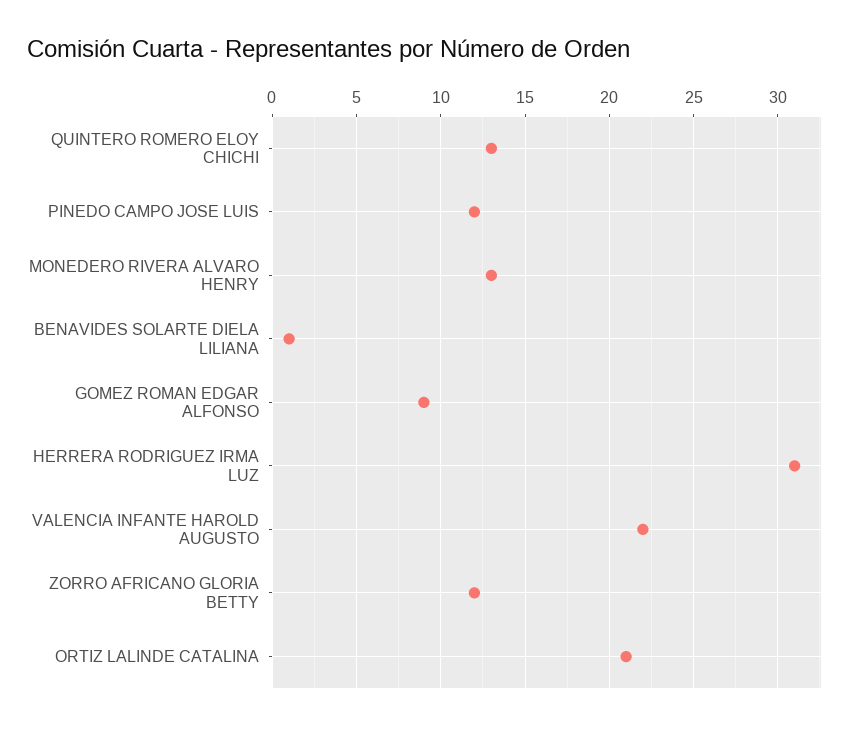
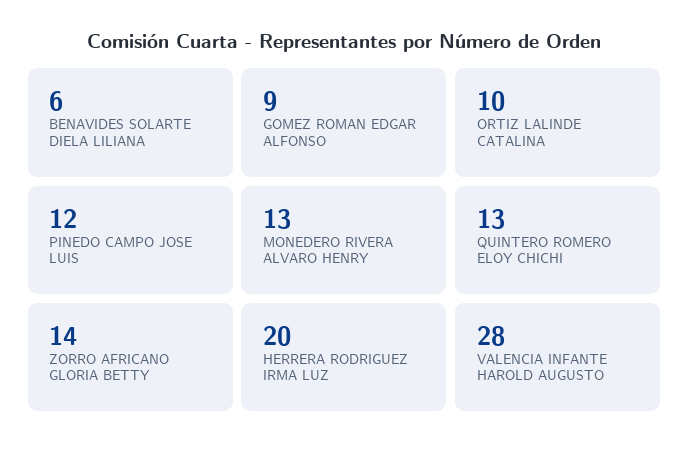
  {
    "QUINTERO ROMERO ELOY CHICHI": 13,
    "PINEDO CAMPO JOSE LUIS": 12,
    "MONEDERO RIVERA ALVARO HENRY": 13,
-   "BENAVIDES SOLARTE DIELA LILIANA": 1,
+   "BENAVIDES SOLARTE DIELA LILIANA": 6,
    "GOMEZ ROMAN EDGAR ALFONSO": 9,
-   "HERRERA RODRIGUEZ IRMA LUZ": 31,
+   "HERRERA RODRIGUEZ IRMA LUZ": 20,
-   "VALENCIA INFANTE HAROLD AUGUSTO": 22,
+   "VALENCIA INFANTE HAROLD AUGUSTO": 28,
-   "ZORRO AFRICANO GLORIA BETTY": 12,
+   "ZORRO AFRICANO GLORIA BETTY": 14,
-   "ORTIZ LALINDE CATALINA": 21
+   "ORTIZ LALINDE CATALINA": 10
  }

